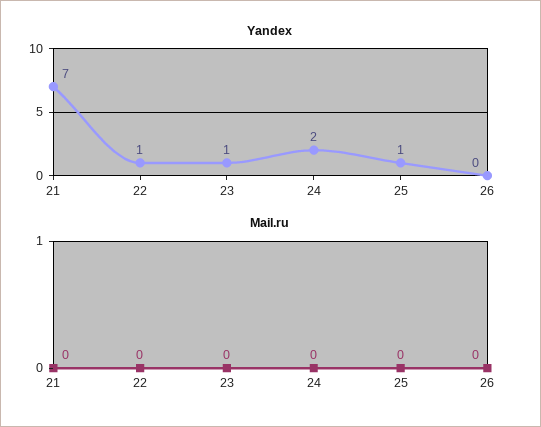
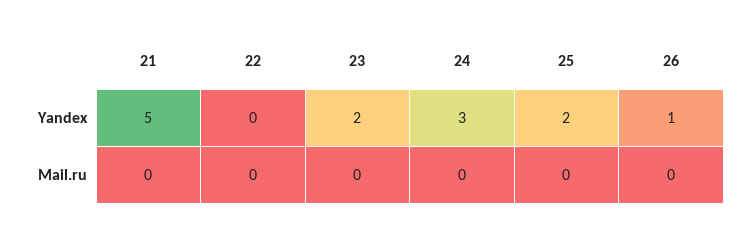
  {
    "Yandex": {
-     "21": 7,
+     "21": 5,
-     "22": 1,
+     "22": 0,
-     "23": 1,
+     "23": 2,
-     "24": 2,
+     "24": 3,
-     "25": 1,
+     "25": 2,
-     "26": 0
+     "26": 1
    },
    "Mail.ru": {
      "21": 0,
      "22": 0,
      "23": 0,
      "24": 0,
      "25": 0,
      "26": 0
    }
  }

